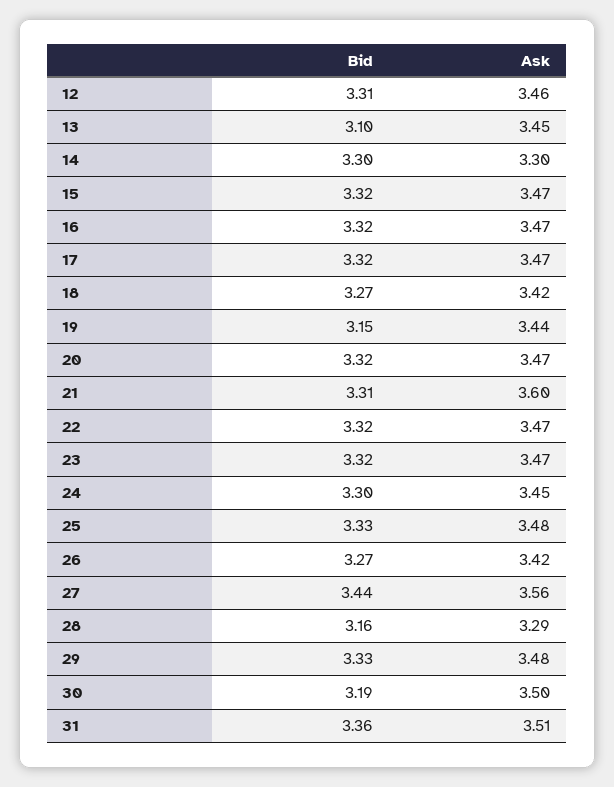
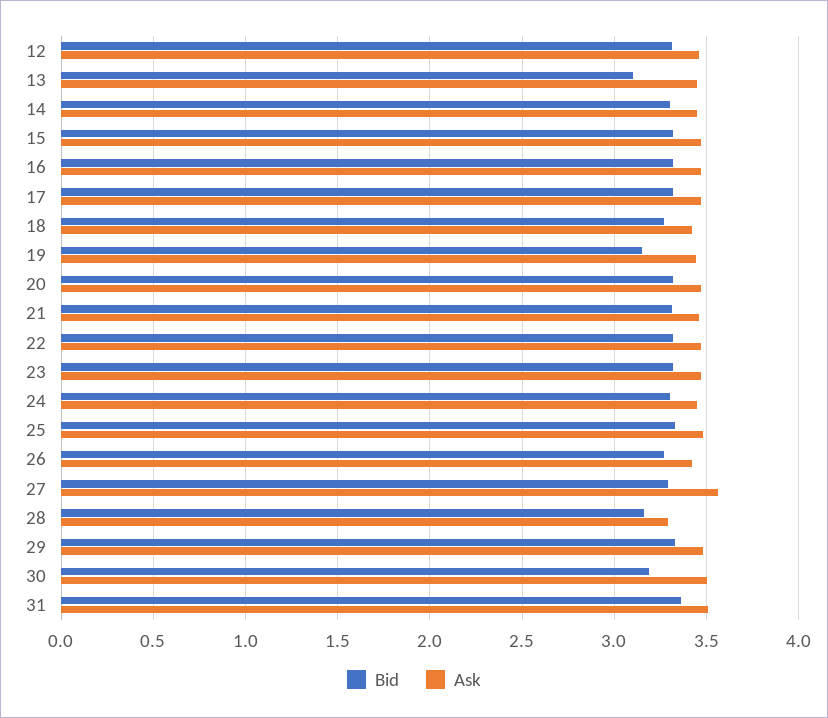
  {
    "Bid": {
      "12": 3.31,
      "13": 3.1,
      "14": 3.3,
      "15": 3.32,
      "16": 3.32,
      "17": 3.32,
      "18": 3.27,
      "19": 3.15,
      "20": 3.32,
      "21": 3.31,
      "22": 3.32,
      "23": 3.32,
      "24": 3.3,
      "25": 3.33,
      "26": 3.27,
-     "27": 3.44,
+     "27": 3.3,
      "28": 3.16,
      "29": 3.33,
      "30": 3.19,
      "31": 3.36
    },
    "Ask": {
      "12": 3.46,
      "13": 3.45,
-     "14": 3.3,
+     "14": 3.45,
      "15": 3.47,
      "16": 3.47,
      "17": 3.47,
      "18": 3.42,
      "19": 3.44,
      "20": 3.47,
-     "21": 3.6,
+     "21": 3.45,
      "22": 3.47,
      "23": 3.47,
      "24": 3.45,
      "25": 3.48,
      "26": 3.42,
      "27": 3.56,
      "28": 3.29,
      "29": 3.48,
      "30": 3.5,
      "31": 3.51
    }
  }

